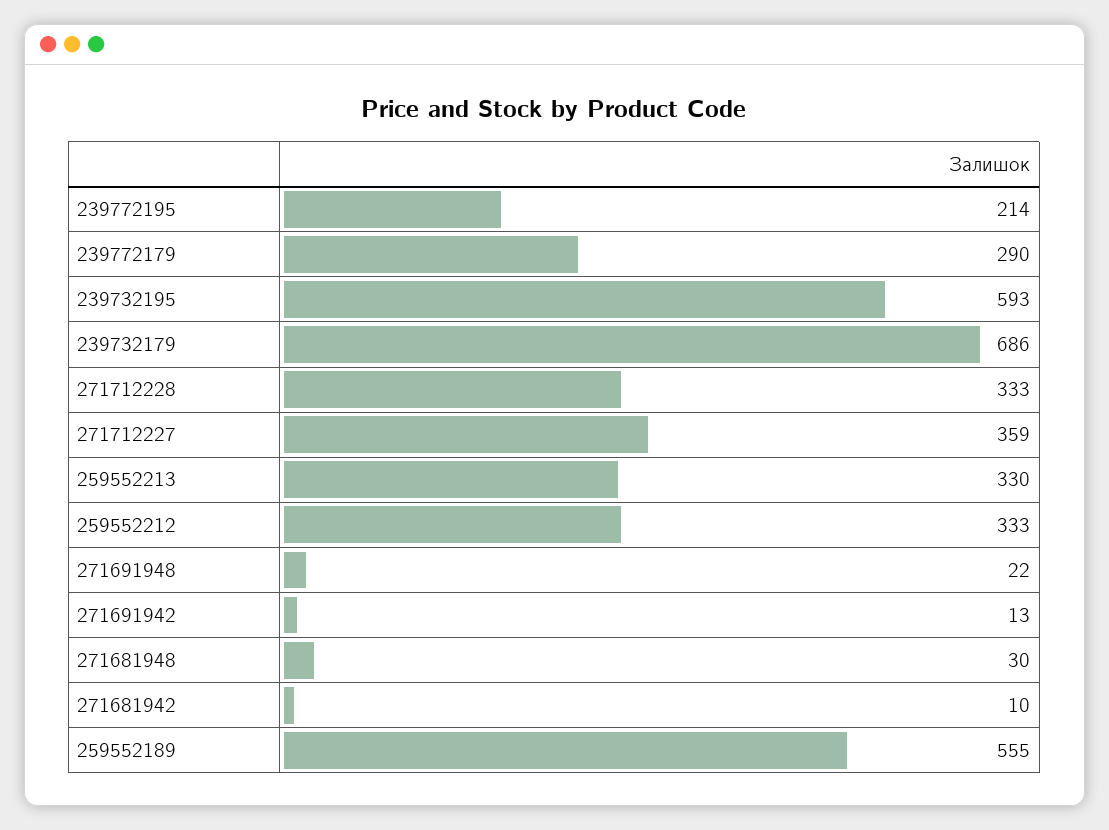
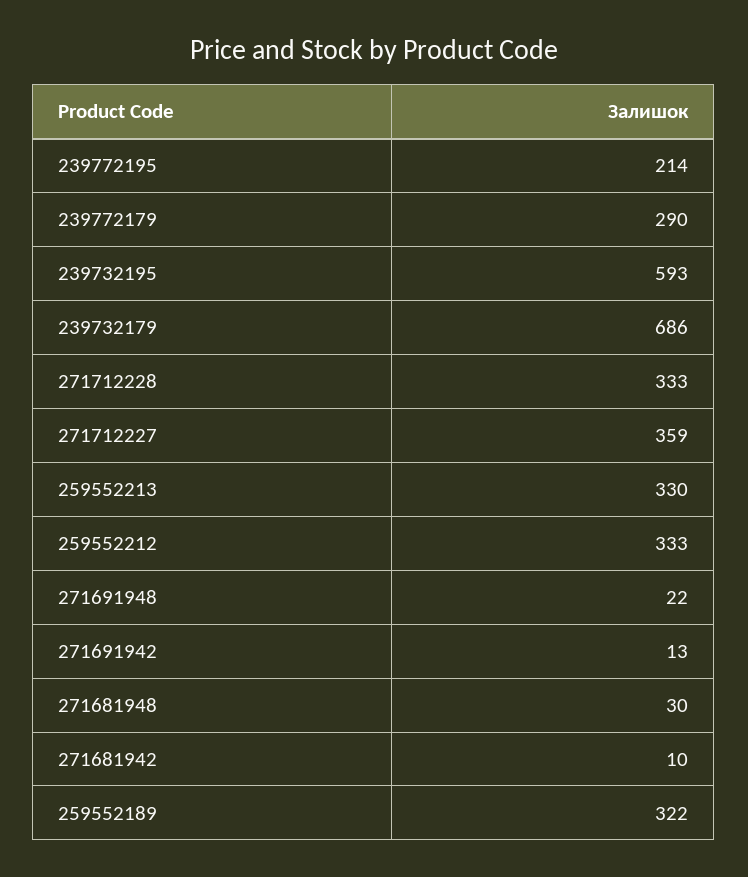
  {
    "239772195": 214,
    "239772179": 290,
    "239732195": 593,
    "239732179": 686,
    "271712228": 333,
    "271712227": 359,
    "259552213": 330,
    "259552212": 333,
    "271691948": 22,
    "271691942": 13,
    "271681948": 30,
    "271681942": 10,
-   "259552189": 555
+   "259552189": 322
  }

